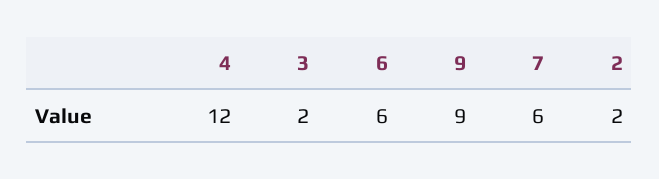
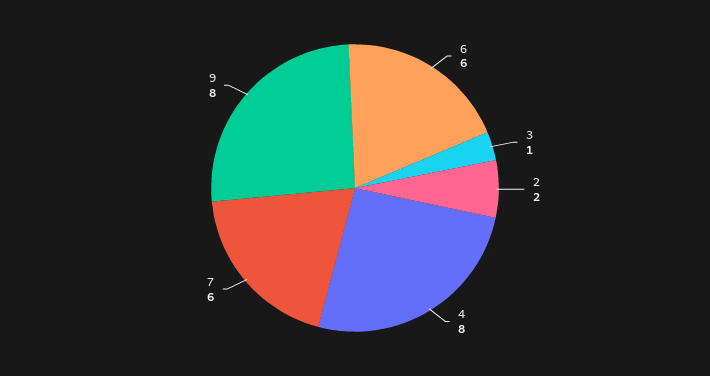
  {
-   "4": 12,
+   "4": 8,
-   "3": 2,
+   "3": 1,
    "6": 6,
-   "9": 9,
+   "9": 8,
    "7": 6,
    "2": 2
  }

